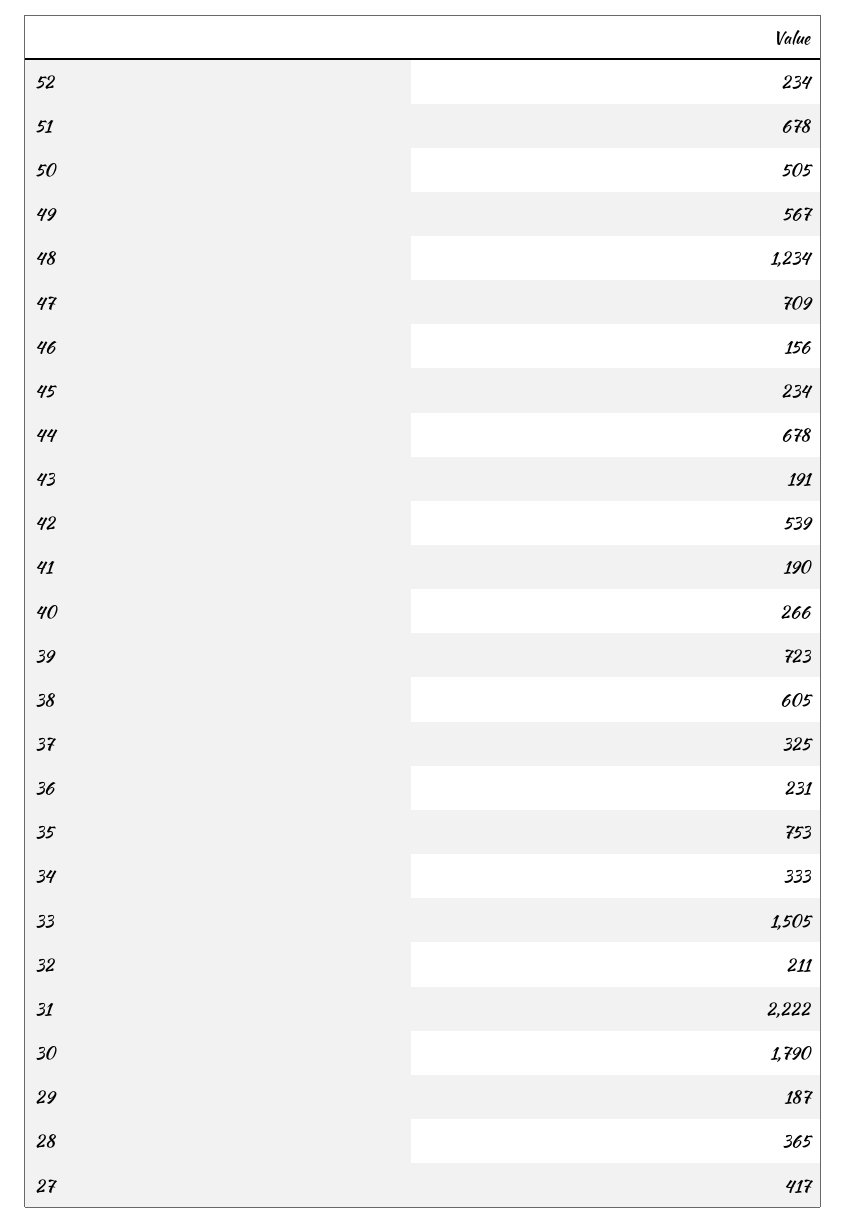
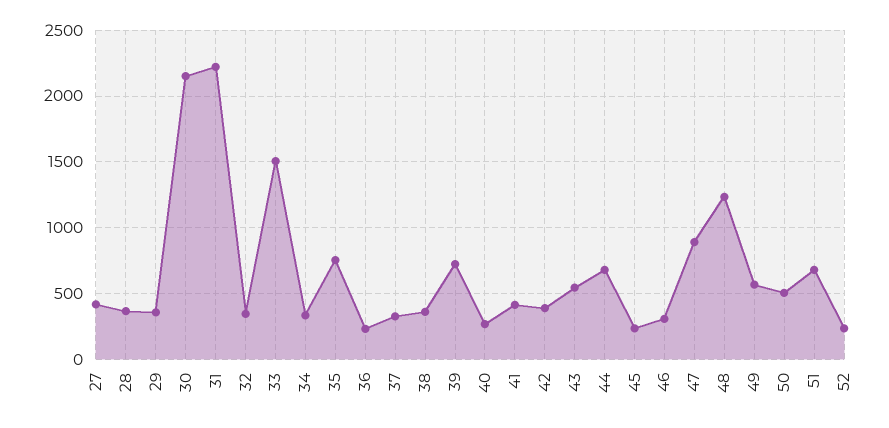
  {
    "52": 234,
    "51": 678,
    "50": 505,
    "49": 567,
    "48": 1234,
-   "47": 709,
+   "47": 900,
-   "46": 156,
+   "46": 300,
    "45": 234,
    "44": 678,
-   "43": 191,
+   "43": 550,
-   "42": 539,
+   "42": 400,
-   "41": 190,
+   "41": 400,
    "40": 266,
    "39": 723,
-   "38": 605,
+   "38": 350,
    "37": 325,
    "36": 231,
    "35": 753,
    "34": 333,
    "33": 1505,
-   "32": 211,
+   "32": 350,
    "31": 2222,
-   "30": 1790,
+   "30": 2150,
-   "29": 187,
+   "29": 350,
    "28": 365,
    "27": 417
  }

